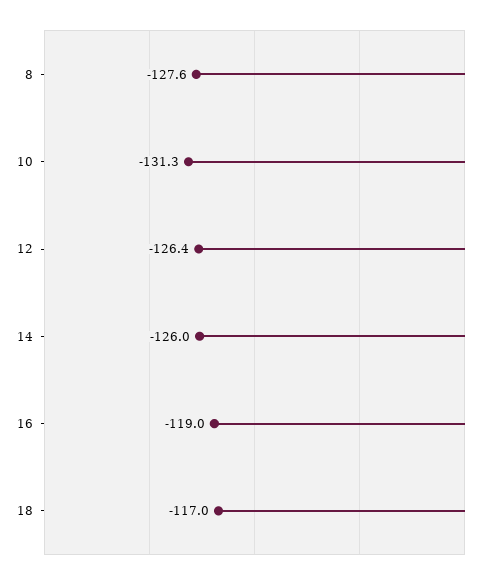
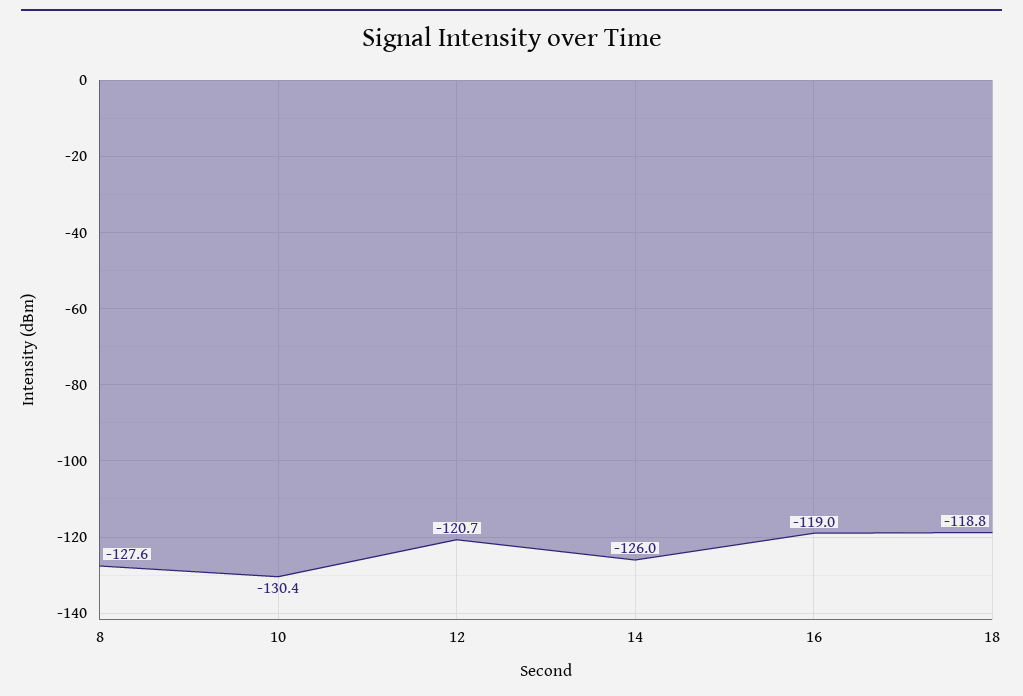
  {
    "8": -127.6,
-   "10": -131.3,
+   "10": -130.4,
-   "12": -126.4,
+   "12": -120.7,
    "14": -126,
    "16": -119,
-   "18": -117
+   "18": -118.8
  }

